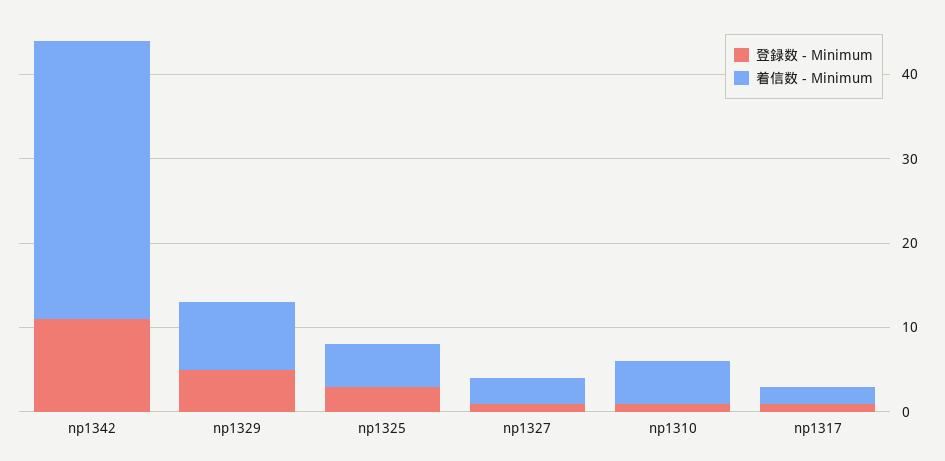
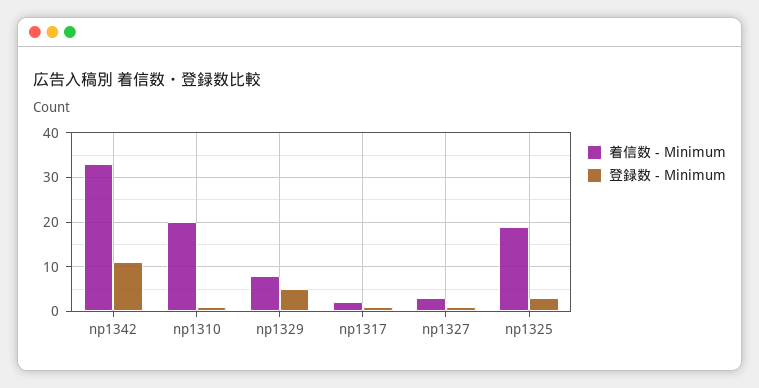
  {
    "登録数 - Minimum": {
      "np1342": 11,
      "np1329": 5,
      "np1325": 3,
      "np1327": 1,
      "np1310": 1,
      "np1317": 1
    },
    "着信数 - Minimum": {
      "np1342": 33,
      "np1329": 8,
-     "np1325": 5,
+     "np1325": 20,
      "np1327": 3,
-     "np1310": 5,
+     "np1310": 20,
      "np1317": 2
    }
  }

